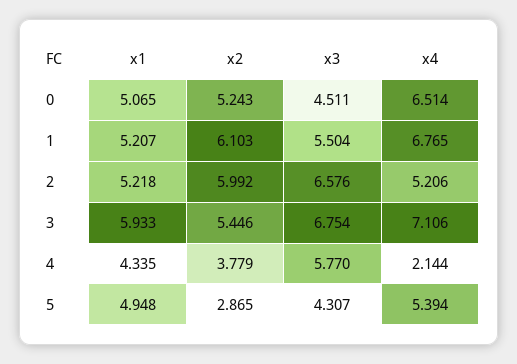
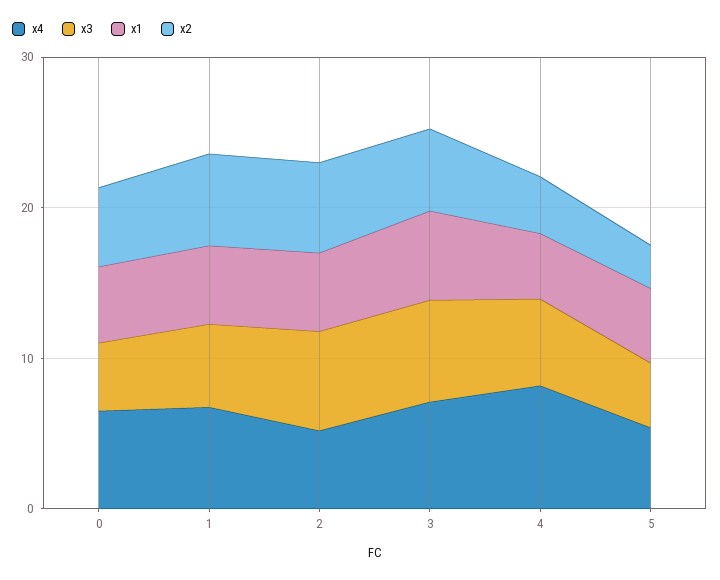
  {
    "x1": {
      "0": 5.065,
      "1": 5.207,
      "2": 5.218,
      "3": 5.933,
      "4": 4.335,
      "5": 4.948
    },
    "x2": {
      "0": 5.243,
      "1": 6.103,
      "2": 5.992,
      "3": 5.446,
      "4": 3.779,
      "5": 2.865
    },
    "x3": {
      "0": 4.511,
      "1": 5.504,
      "2": 6.576,
      "3": 6.754,
      "4": 5.77,
      "5": 4.307
    },
    "x4": {
      "0": 6.514,
      "1": 6.765,
      "2": 5.206,
      "3": 7.106,
-     "4": 2.144,
+     "4": 8,
      "5": 5.394
    }
  }

